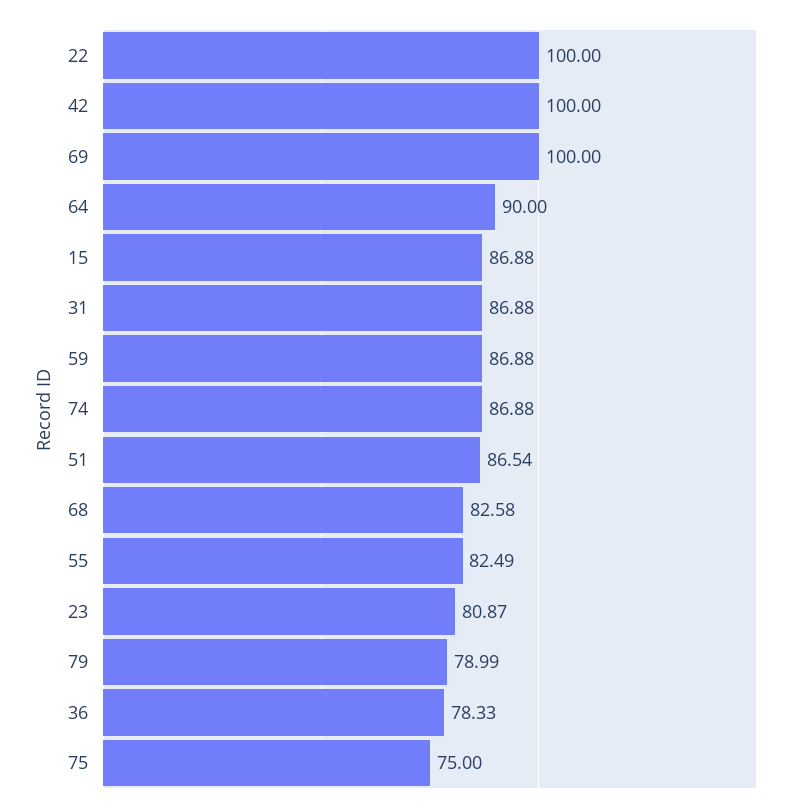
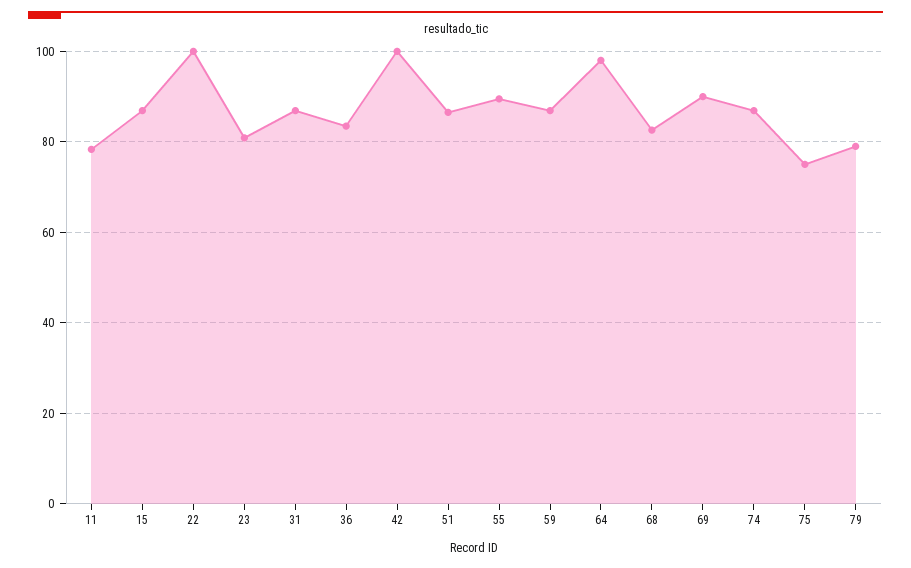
  {
    "22": 100,
    "42": 100,
-   "69": 100,
+   "69": 90,
-   "64": 90,
+   "64": 98,
    "15": 86.88,
    "31": 86.88,
    "59": 86.88,
    "74": 86.88,
    "51": 86.54,
    "68": 82.58,
-   "55": 82.49,
+   "55": 90,
    "23": 80.87,
    "79": 78.99,
-   "36": 78.33,
+   "36": 84,
-   "75": 75
+   "75": 75,
+   "11": 78
  }

